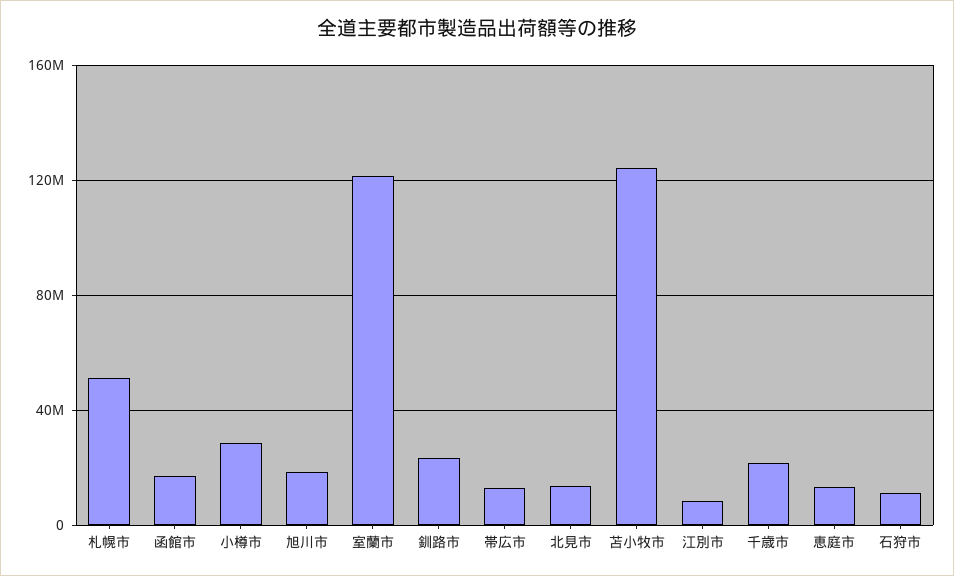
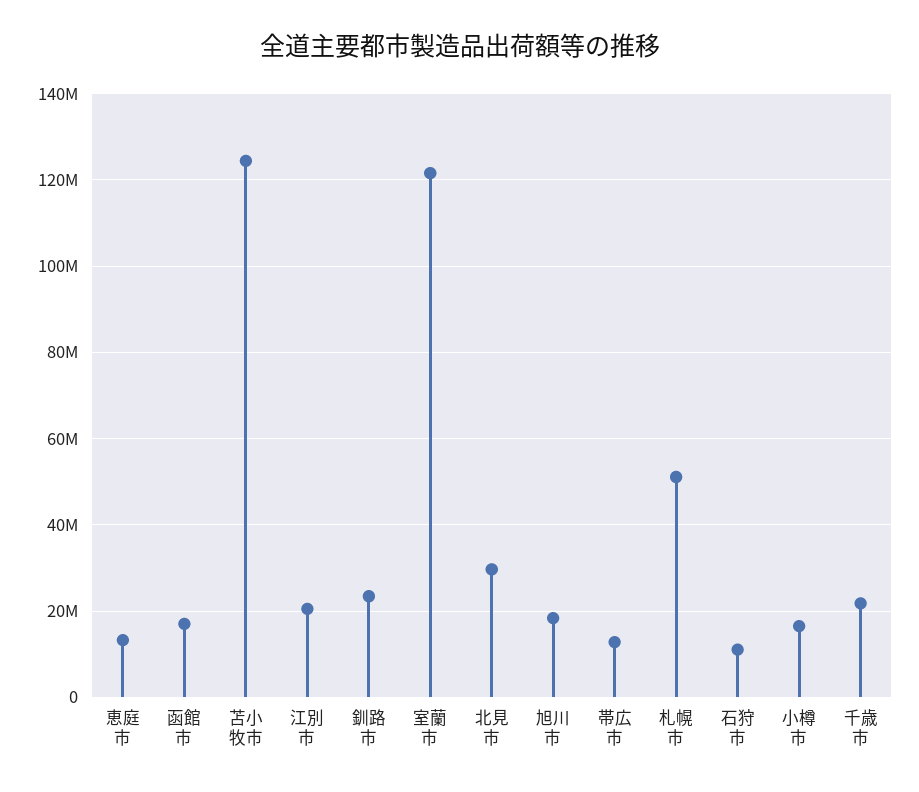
  {
    "札幌市": 52000000,
    "函館市": 18000000,
-   "小樽市": 30000000,
+   "小樽市": 16000000,
    "旭川市": 18000000,
    "室蘭市": 122000000,
    "釧路市": 24000000,
    "帯広市": 12000000,
-   "北見市": 15000000,
+   "北見市": 30000000,
    "苫小牧市": 124000000,
-   "江別市": 10000000,
+   "江別市": 20000000,
    "千歳市": 22000000,
    "恵庭市": 14000000,
    "石狩市": 12000000
  }

